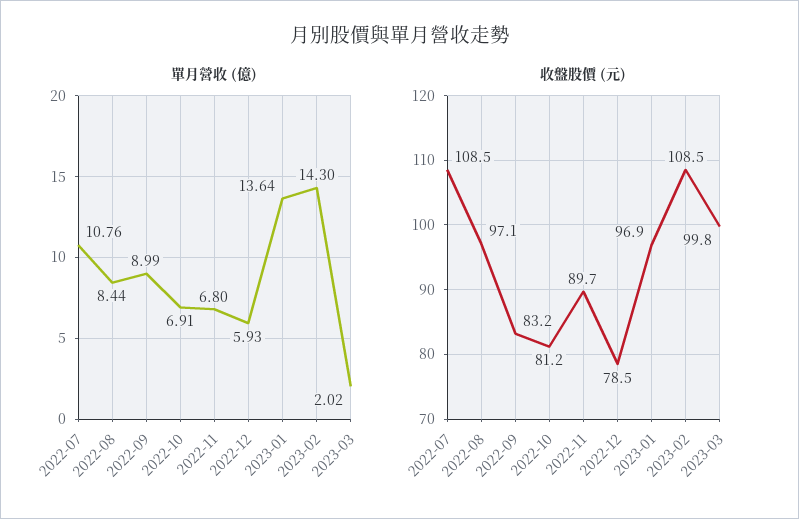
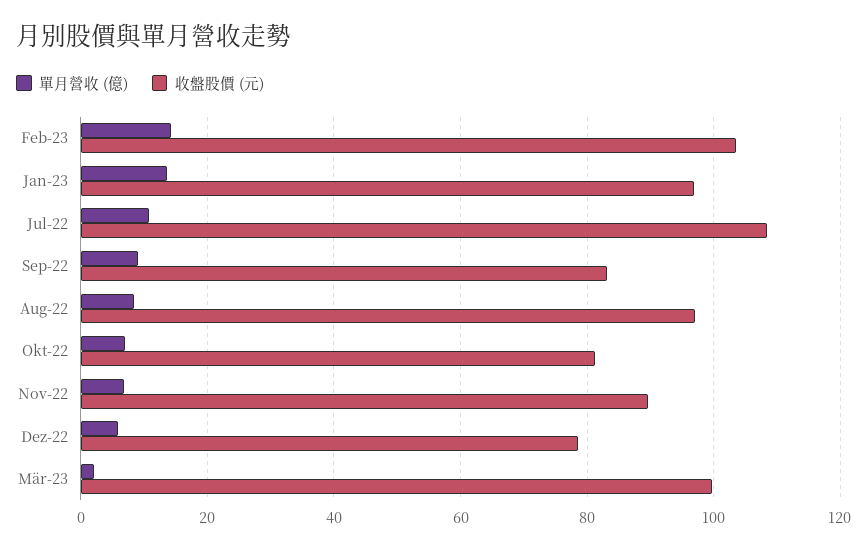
  {
    "單月營收 (億)": {
      "2022-07": 10.76,
      "2022-08": 8.44,
      "2022-09": 8.99,
      "2022-10": 6.91,
      "2022-11": 6.8,
      "2022-12": 5.93,
      "2023-01": 13.64,
      "2023-02": 14.3,
      "2023-03": 2.02
    },
    "收盤股價 (元)": {
      "2022-07": 108.5,
      "2022-08": 97.1,
      "2022-09": 83.2,
      "2022-10": 81.2,
      "2022-11": 89.7,
      "2022-12": 78.5,
      "2023-01": 96.9,
-     "2023-02": 108.5,
+     "2023-02": 104,
      "2023-03": 99.8
    }
  }

